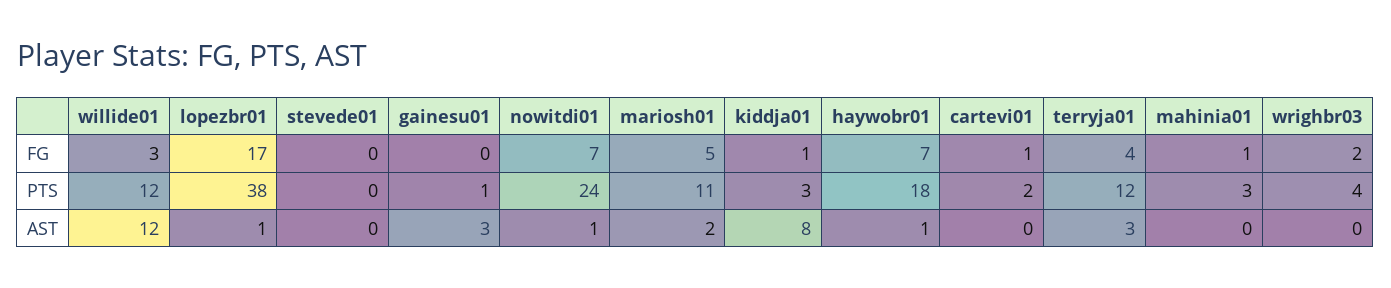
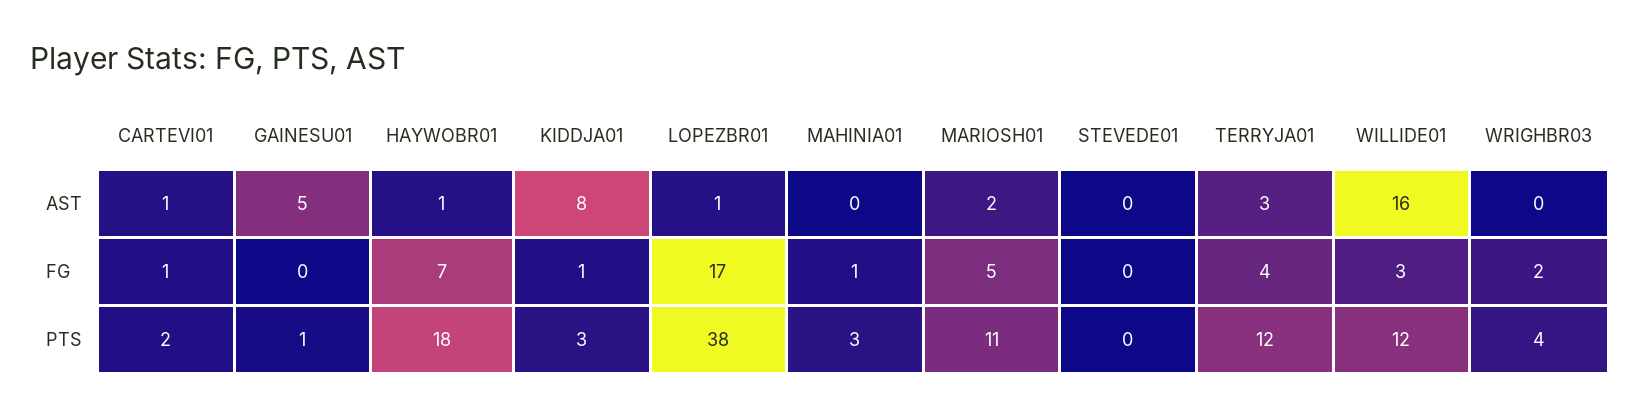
  {
    "willide01": {
      "FG": 3,
      "PTS": 12,
-     "AST": 12
+     "AST": 16
    },
    "lopezbr01": {
      "FG": 17,
      "PTS": 38,
      "AST": 1
    },
    "stevede01": {
      "FG": 0,
      "PTS": 0,
      "AST": 0
    },
    "gainesu01": {
      "FG": 0,
      "PTS": 1,
-     "AST": 3
+     "AST": 5
    },
-   "nowitdi01": {
-     "FG": 7,
-     "PTS": 24,
-     "AST": 1
-   },
    "mariosh01": {
      "FG": 5,
      "PTS": 11,
      "AST": 2
    },
    "kiddja01": {
      "FG": 1,
      "PTS": 3,
      "AST": 8
    },
    "haywobr01": {
      "FG": 7,
      "PTS": 18,
      "AST": 1
    },
    "cartevi01": {
      "FG": 1,
      "PTS": 2,
-     "AST": 0
+     "AST": 1
    },
    "terryja01": {
      "FG": 4,
      "PTS": 12,
      "AST": 3
    },
    "mahinia01": {
      "FG": 1,
      "PTS": 3,
      "AST": 0
    },
    "wrighbr03": {
      "FG": 2,
      "PTS": 4,
      "AST": 0
    }
  }

